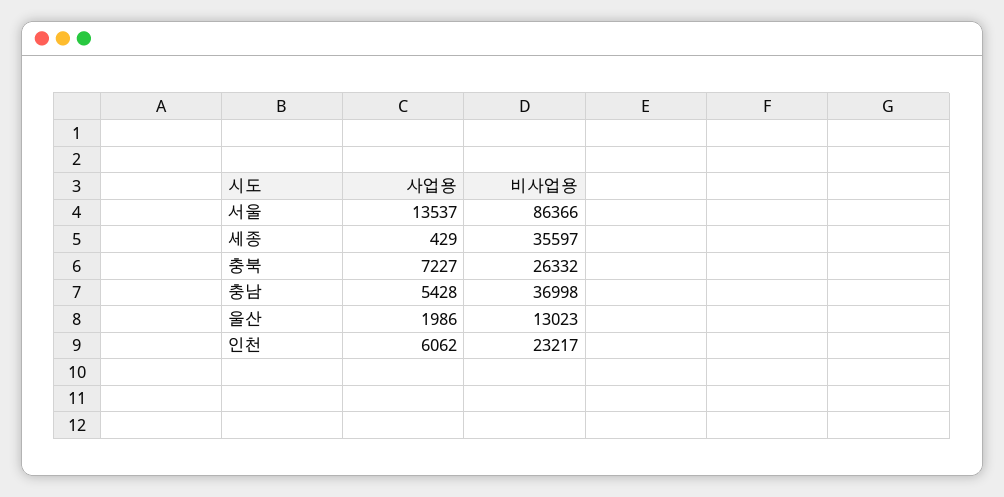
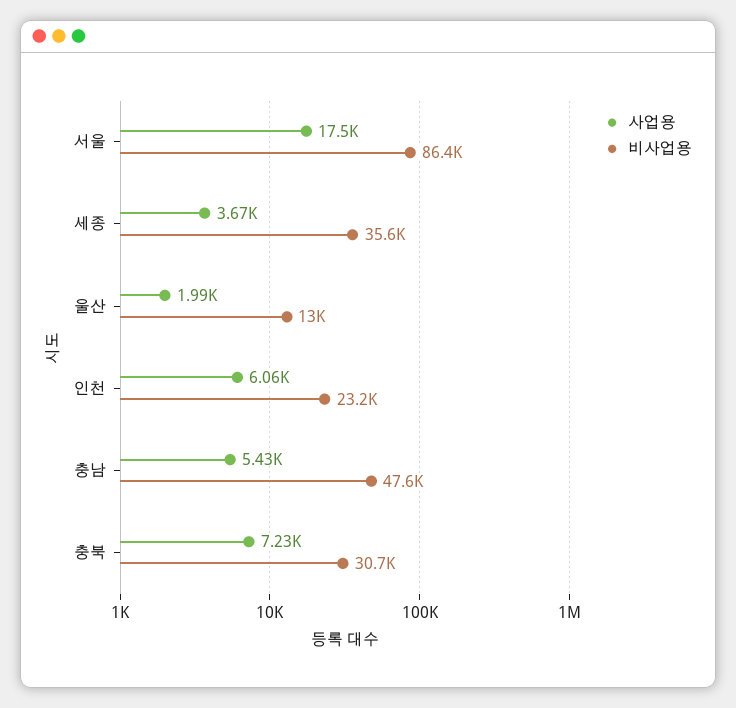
  {
    "사업용": {
-     "서울": 13537,
+     "서울": 17500,
-     "세종": 429,
+     "세종": 3670,
      "충북": 7227,
      "충남": 5428,
      "울산": 1986,
      "인천": 6062
    },
    "비사업용": {
      "서울": 86366,
      "세종": 35597,
-     "충북": 26332,
+     "충북": 30700,
-     "충남": 36998,
+     "충남": 47600,
      "울산": 13023,
      "인천": 23217
    }
  }

